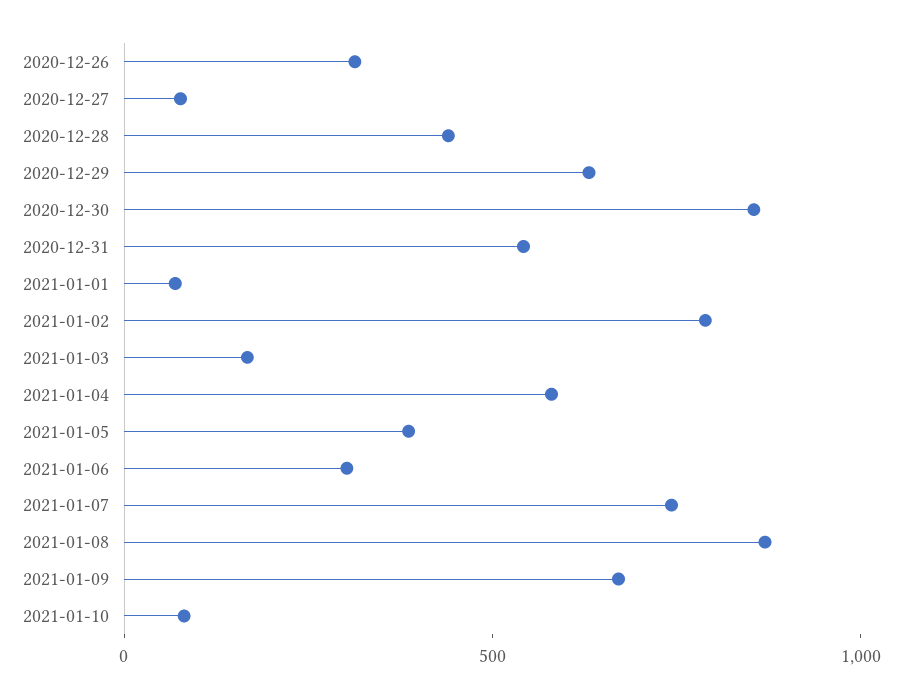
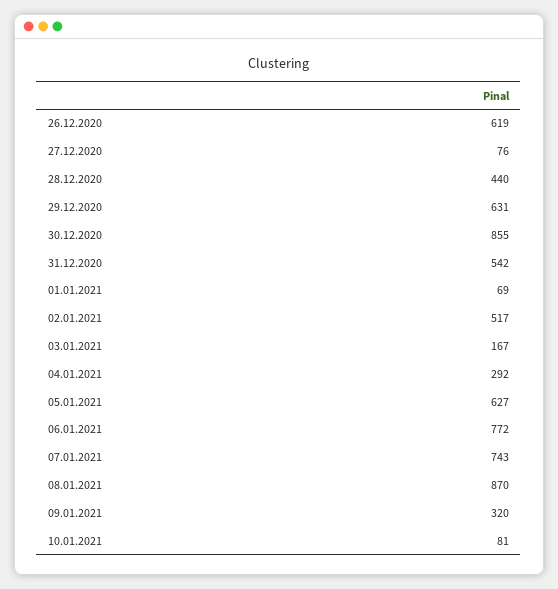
  {
-   "2020-12-26": 300,
+   "2020-12-26": 619,
    "2020-12-27": 76,
    "2020-12-28": 440,
    "2020-12-29": 631,
    "2020-12-30": 855,
    "2020-12-31": 542,
    "2021-01-01": 69,
-   "2021-01-02": 800,
+   "2021-01-02": 517,
    "2021-01-03": 167,
-   "2021-01-04": 600,
+   "2021-01-04": 292,
-   "2021-01-05": 400,
+   "2021-01-05": 627,
-   "2021-01-06": 300,
+   "2021-01-06": 772,
    "2021-01-07": 743,
    "2021-01-08": 870,
-   "2021-01-09": 700,
+   "2021-01-09": 320,
    "2021-01-10": 81
  }

